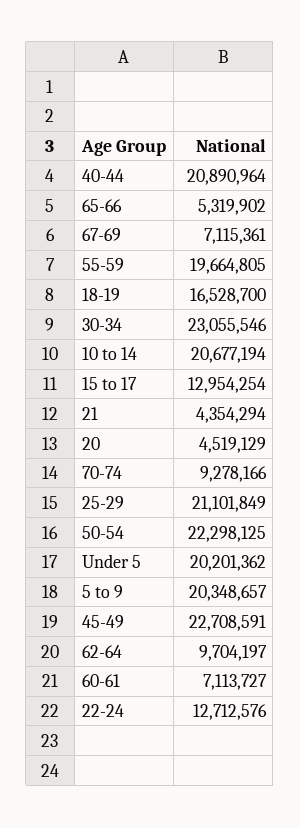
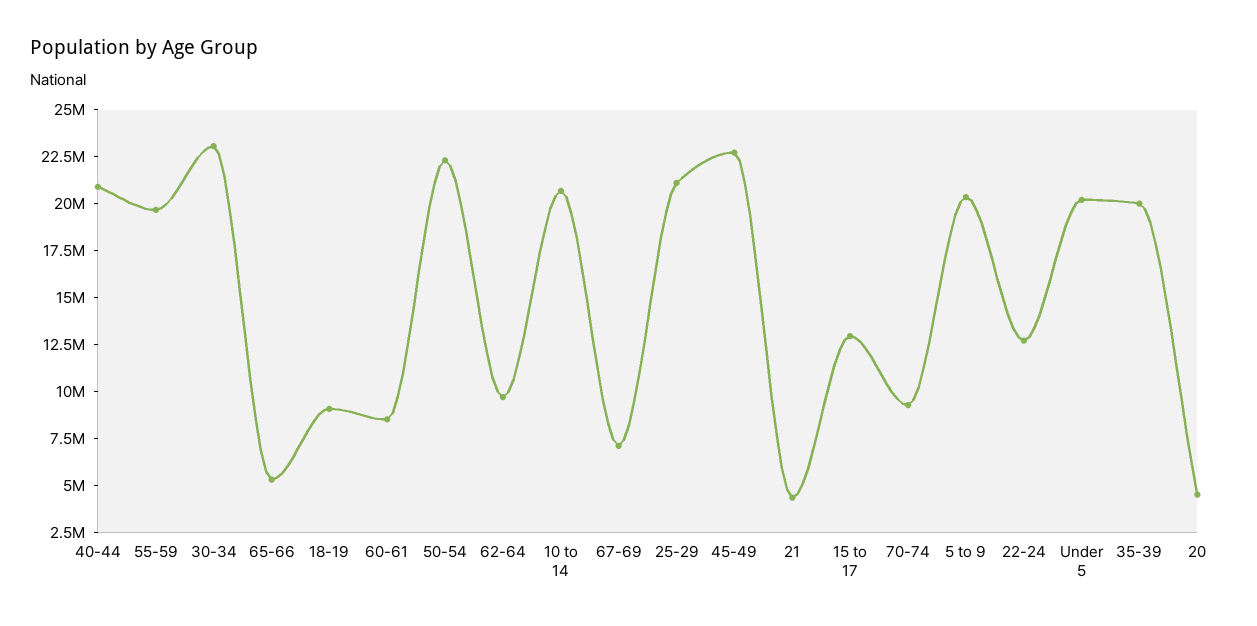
  {
    "40-44": 20890964,
    "65-66": 5319902,
    "67-69": 7115361,
    "55-59": 19664805,
-   "18-19": 16528700,
+   "18-19": 9000000,
    "30-34": 23055546,
    "10 to 14": 20677194,
    "15 to 17": 12954254,
    "21": 4354294,
    "20": 4519129,
    "70-74": 9278166,
    "25-29": 21101849,
    "50-54": 22298125,
    "Under 5": 20201362,
    "5 to 9": 20348657,
    "45-49": 22708591,
    "62-64": 9704197,
-   "60-61": 7113727,
+   "60-61": 8500000,
-   "22-24": 12712576
+   "22-24": 12712576,
+   "35-39": 20000000
  }

